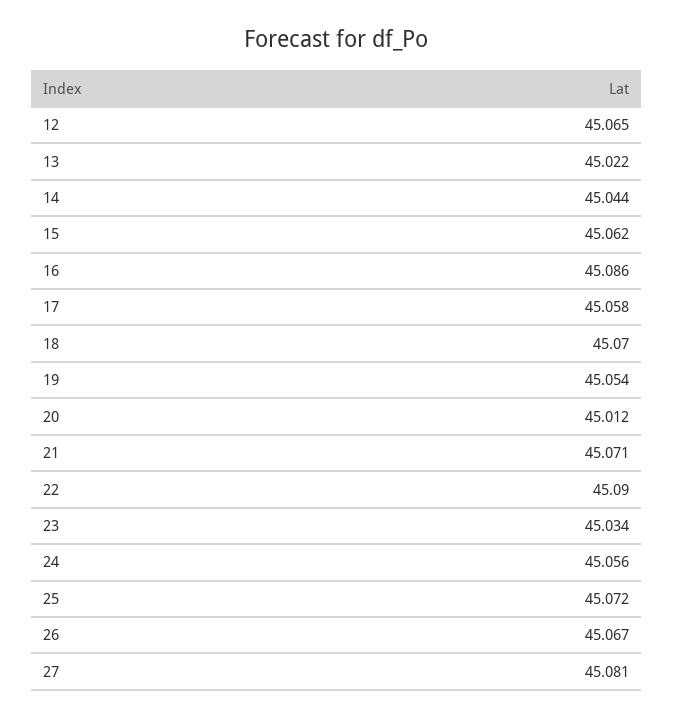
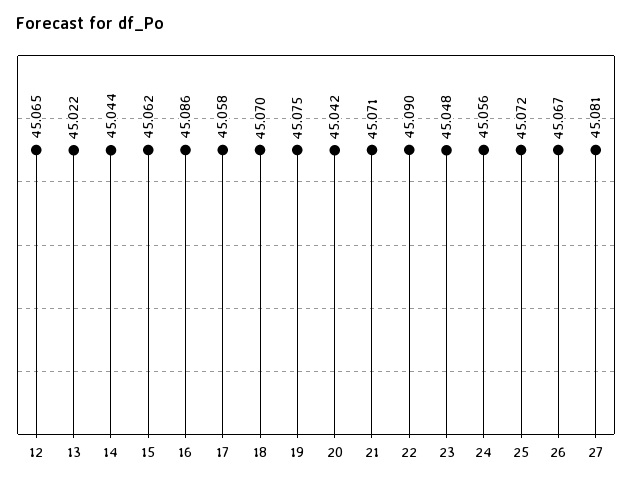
  {
    "12": 45.065,
    "13": 45.022,
    "14": 45.044,
    "15": 45.062,
    "16": 45.086,
    "17": 45.058,
    "18": 45.07,
-   "19": 45.054,
+   "19": 45.075,
-   "20": 45.012,
+   "20": 45.042,
    "21": 45.071,
    "22": 45.09,
-   "23": 45.034,
+   "23": 45.048,
    "24": 45.056,
    "25": 45.072,
    "26": 45.067,
    "27": 45.081
  }

